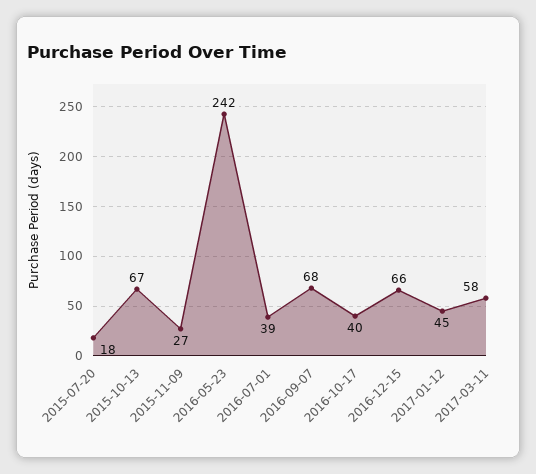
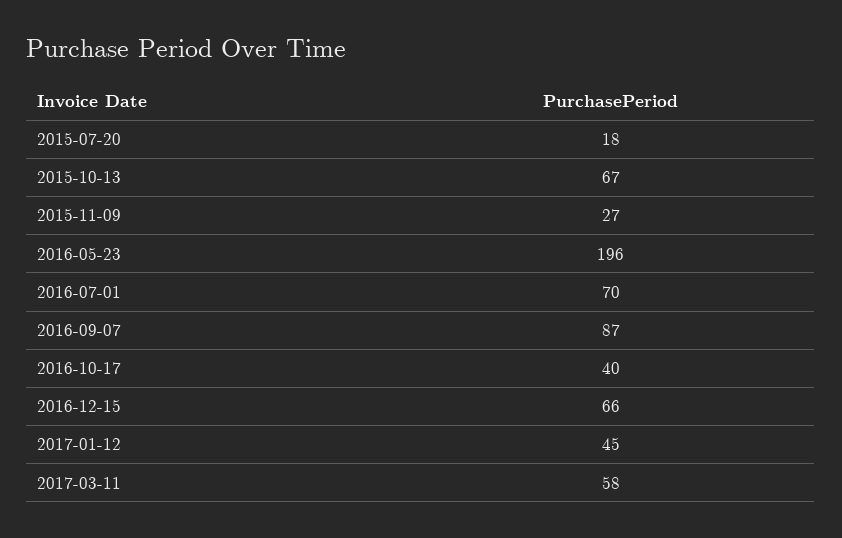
  {
    "2015-07-20": 18,
    "2015-10-13": 67,
    "2015-11-09": 27,
-   "2016-05-23": 242,
+   "2016-05-23": 196,
-   "2016-07-01": 39,
+   "2016-07-01": 70,
-   "2016-09-07": 68,
+   "2016-09-07": 87,
    "2016-10-17": 40,
    "2016-12-15": 66,
    "2017-01-12": 45,
    "2017-03-11": 58
  }

